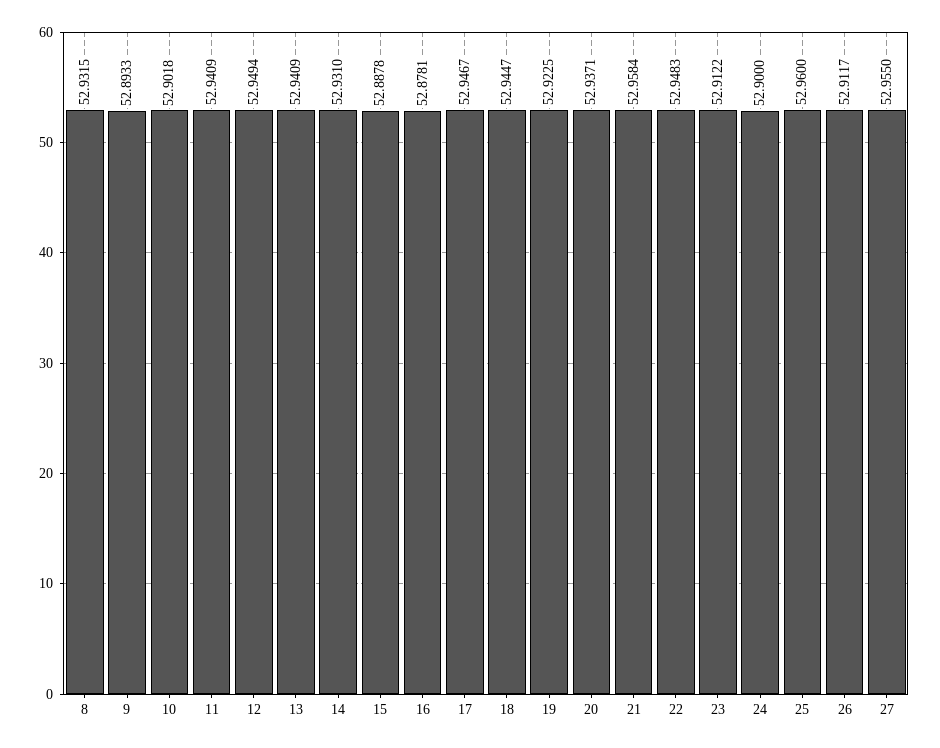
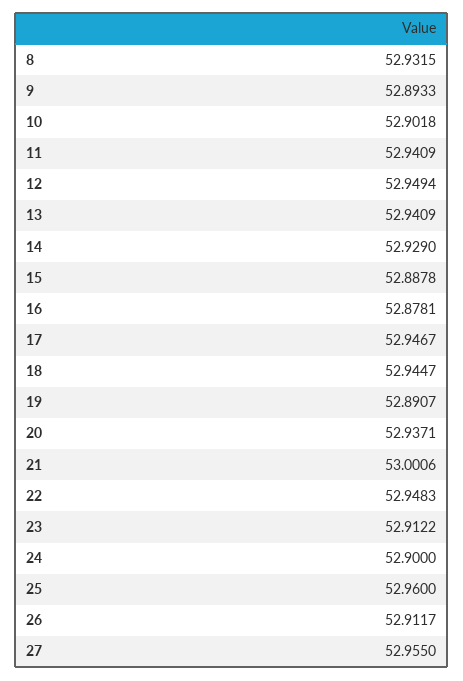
  {
    "8": 52.9315,
    "9": 52.8933,
    "10": 52.9018,
    "11": 52.9409,
    "12": 52.9494,
    "13": 52.9409,
-   "14": 52.931,
+   "14": 52.929,
    "15": 52.8878,
    "16": 52.8781,
    "17": 52.9467,
    "18": 52.9447,
-   "19": 52.9225,
+   "19": 52.8907,
    "20": 52.9371,
-   "21": 52.9584,
+   "21": 53.0006,
    "22": 52.9483,
    "23": 52.9122,
    "24": 52.9,
    "25": 52.96,
    "26": 52.9117,
    "27": 52.955
  }

